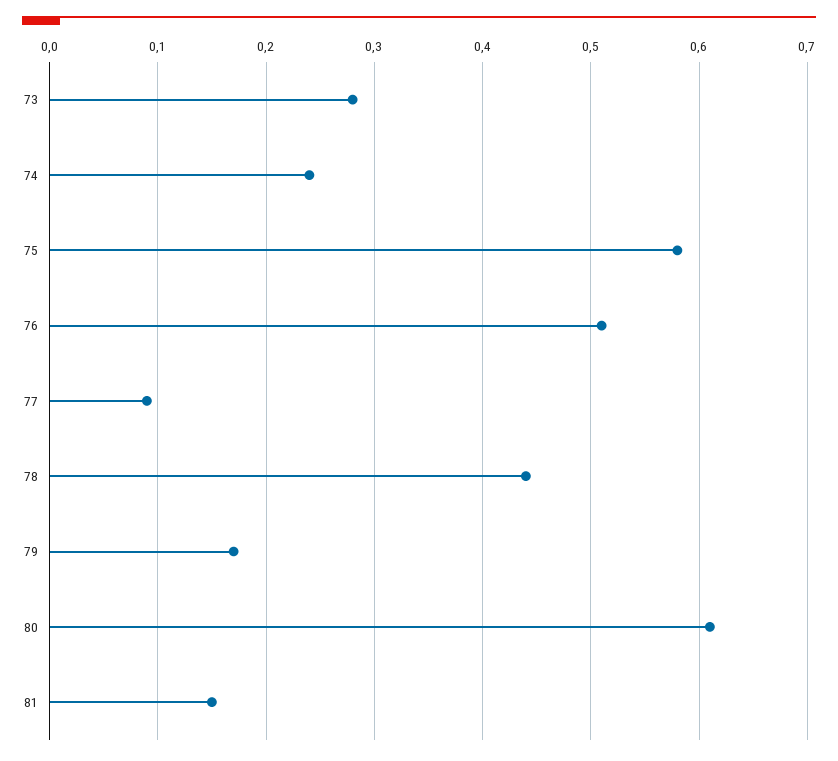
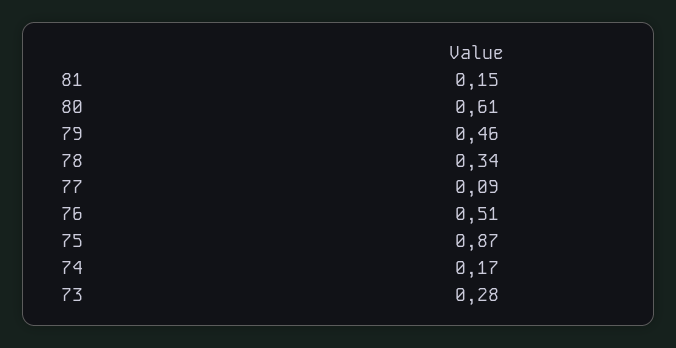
  {
    "73": 0.28,
-   "74": 0.24,
+   "74": 0.17,
-   "75": 0.58,
+   "75": 0.87,
    "76": 0.51,
    "77": 0.09,
-   "78": 0.44,
+   "78": 0.34,
-   "79": 0.17,
+   "79": 0.46,
    "80": 0.61,
    "81": 0.15
  }

